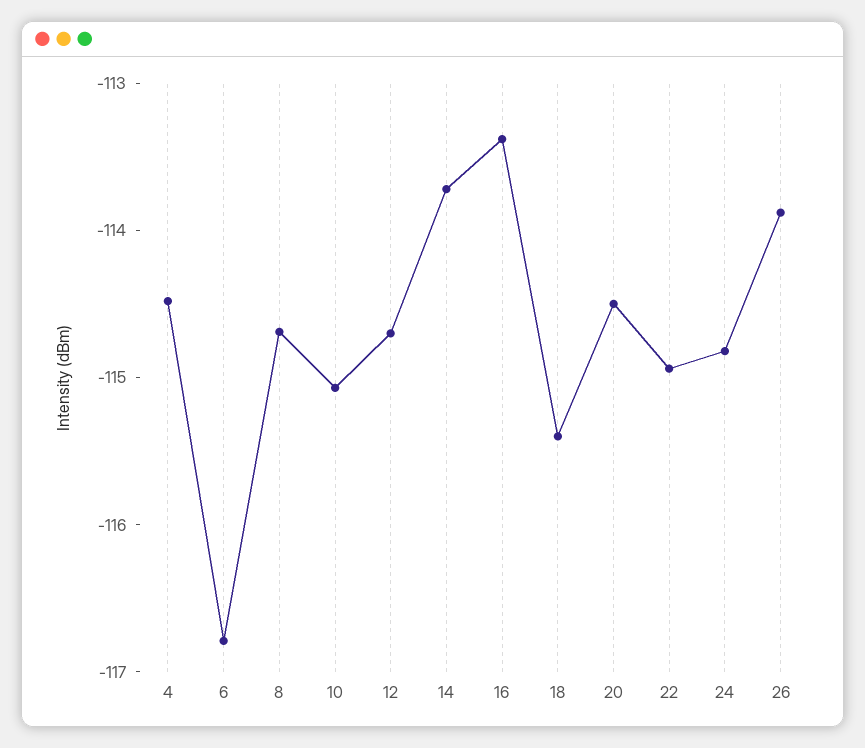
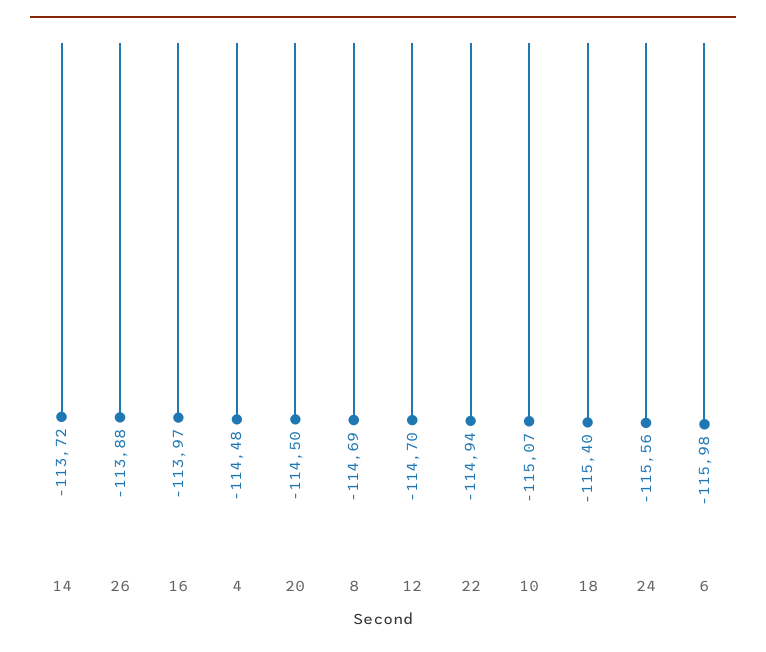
  {
    "4": -114.48,
-   "6": -116.8,
+   "6": -115.98,
    "8": -114.69,
    "10": -115.07,
    "12": -114.7,
    "14": -113.72,
-   "16": -113.4,
+   "16": -113.97,
    "18": -115.4,
    "20": -114.5,
    "22": -114.94,
-   "24": -114.8,
+   "24": -115.56,
    "26": -113.88
  }

